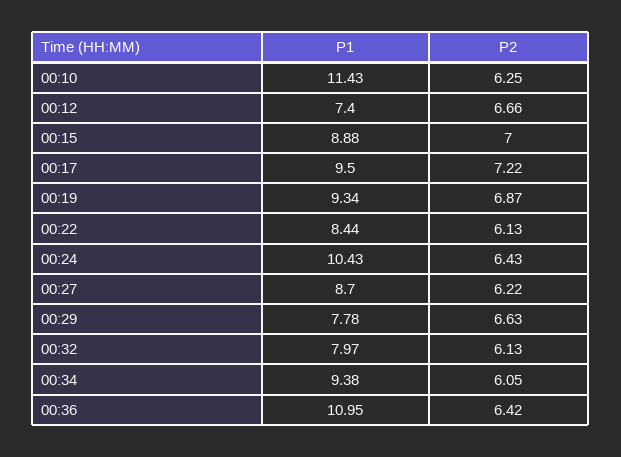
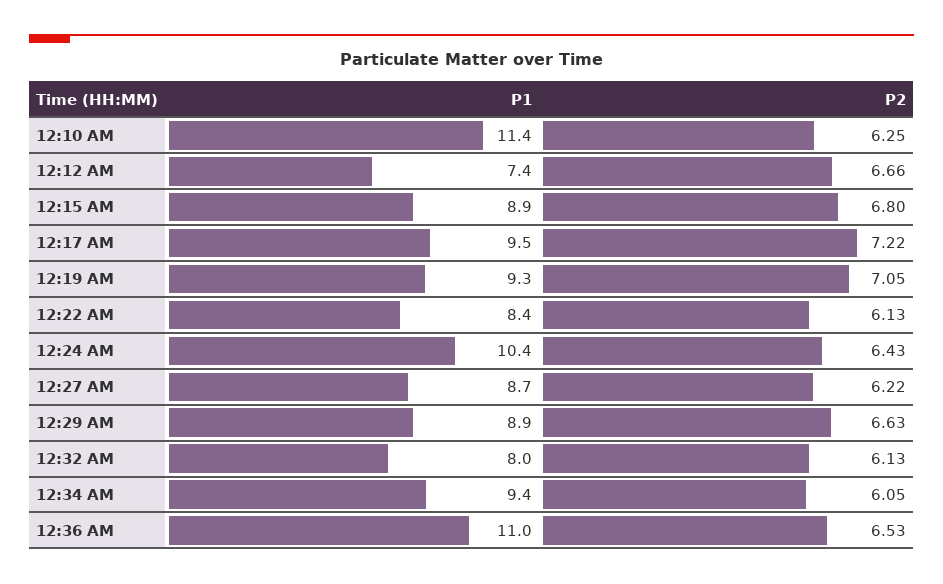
  {
    "P1": {
      "00:10": 11.43,
      "00:12": 7.4,
      "00:15": 8.88,
      "00:17": 9.5,
      "00:19": 9.34,
      "00:22": 8.44,
      "00:24": 10.43,
      "00:27": 8.7,
-     "00:29": 7.78,
+     "00:29": 8.9,
      "00:32": 7.97,
      "00:34": 9.38,
      "00:36": 10.95
    },
    "P2": {
      "00:10": 6.25,
      "00:12": 6.66,
-     "00:15": 7,
+     "00:15": 6.8,
      "00:17": 7.22,
-     "00:19": 6.87,
+     "00:19": 7.05,
      "00:22": 6.13,
      "00:24": 6.43,
      "00:27": 6.22,
      "00:29": 6.63,
      "00:32": 6.13,
      "00:34": 6.05,
-     "00:36": 6.42
+     "00:36": 6.53
    }
  }

